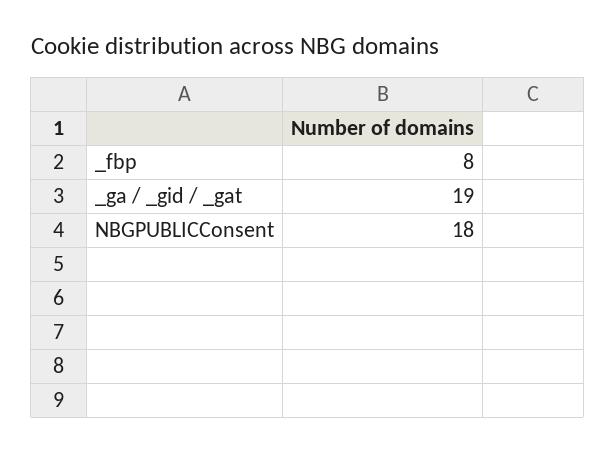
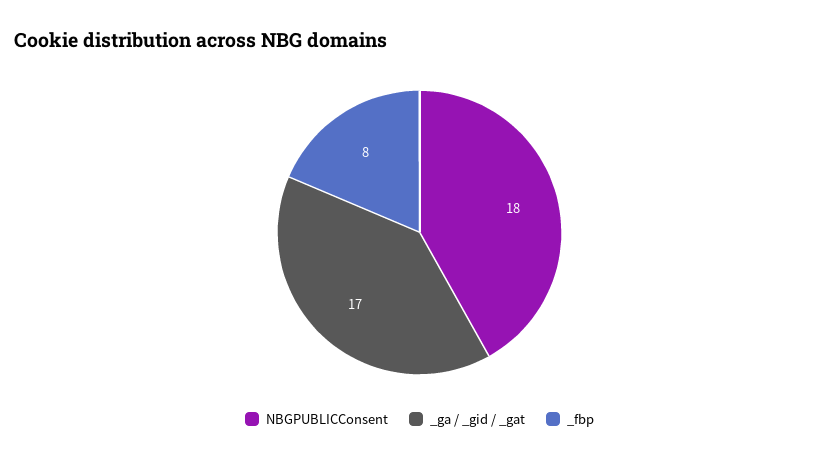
  {
    "_fbp": 8,
-   "_ga / _gid / _gat": 19,
+   "_ga / _gid / _gat": 17,
    "NBGPUBLICConsent": 18
  }

